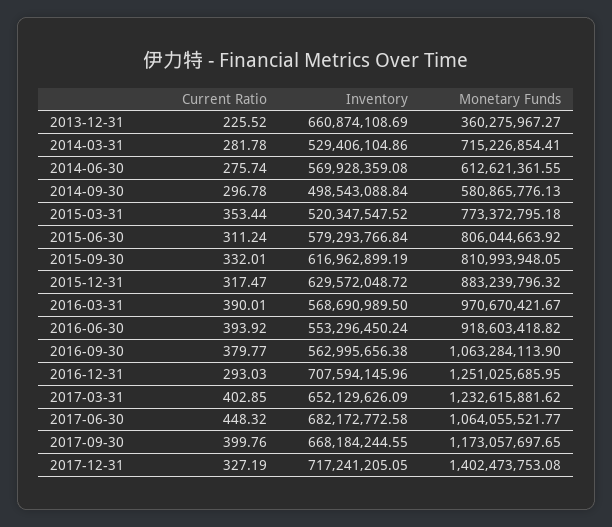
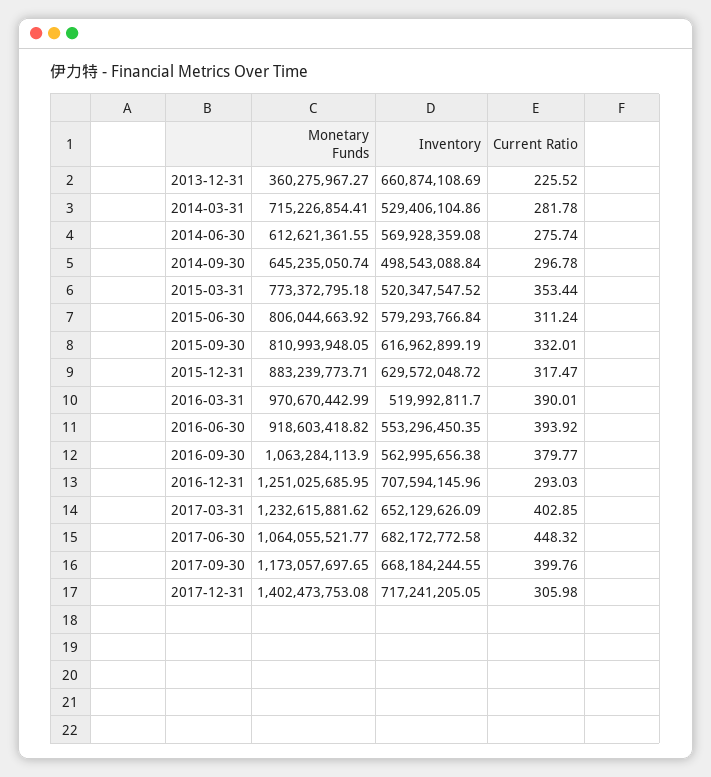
  {
    "Current Ratio": {
      "2013-12-31": 225.52,
      "2014-03-31": 281.78,
      "2014-06-30": 275.74,
      "2014-09-30": 296.78,
      "2015-03-31": 353.44,
      "2015-06-30": 311.24,
      "2015-09-30": 332.01,
      "2015-12-31": 317.47,
      "2016-03-31": 390.01,
      "2016-06-30": 393.92,
      "2016-09-30": 379.77,
      "2016-12-31": 293.03,
      "2017-03-31": 402.85,
      "2017-06-30": 448.32,
      "2017-09-30": 399.76,
-     "2017-12-31": 327.19
+     "2017-12-31": 305.98
    },
    "Inventory": {
      "2013-12-31": 660874108.69,
      "2014-03-31": 529406104.86,
      "2014-06-30": 569928359.08,
      "2014-09-30": 498543088.84,
      "2015-03-31": 520347547.52,
      "2015-06-30": 579293766.84,
      "2015-09-30": 616962899.19,
      "2015-12-31": 629572048.72,
-     "2016-03-31": 568690989.5,
+     "2016-03-31": 519992811.7,
-     "2016-06-30": 553296450.24,
+     "2016-06-30": 553296450.35,
      "2016-09-30": 562995656.38,
      "2016-12-31": 707594145.96,
      "2017-03-31": 652129626.09,
      "2017-06-30": 682172772.58,
      "2017-09-30": 668184244.55,
      "2017-12-31": 717241205.05
    },
    "Monetary Funds": {
      "2013-12-31": 360275967.27,
      "2014-03-31": 715226854.41,
      "2014-06-30": 612621361.55,
-     "2014-09-30": 580865776.13,
+     "2014-09-30": 645235050.74,
      "2015-03-31": 773372795.18,
      "2015-06-30": 806044663.92,
      "2015-09-30": 810993948.05,
-     "2015-12-31": 883239796.32,
+     "2015-12-31": 883239773.71,
-     "2016-03-31": 970670421.67,
+     "2016-03-31": 970670442.99,
      "2016-06-30": 918603418.82,
      "2016-09-30": 1063284113.9,
      "2016-12-31": 1251025685.95,
      "2017-03-31": 1232615881.62,
      "2017-06-30": 1064055521.77,
      "2017-09-30": 1173057697.65,
      "2017-12-31": 1402473753.08
    }
  }

